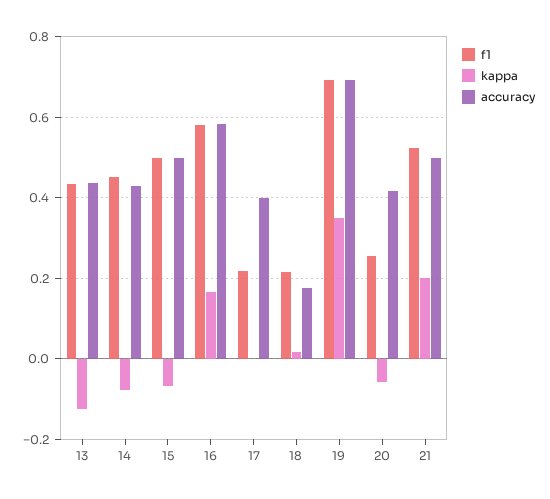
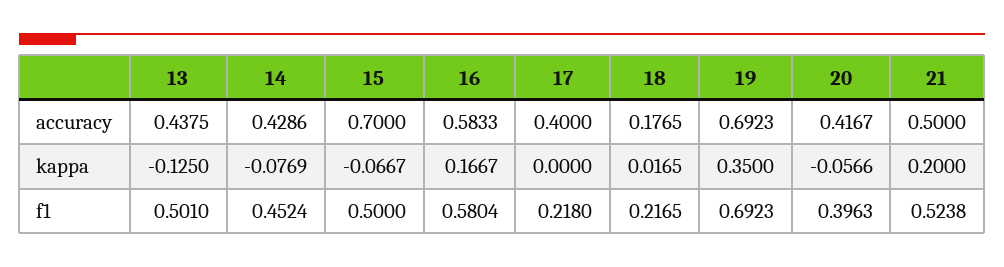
  {
    "f1": {
-     "13": 0.44,
+     "13": 0.501,
      "14": 0.4524,
      "15": 0.5,
      "16": 0.5804,
      "17": 0.218,
      "18": 0.2165,
      "19": 0.6923,
-     "20": 0.26,
+     "20": 0.3963,
      "21": 0.5238
    },
    "kappa": {
      "13": -0.125,
      "14": -0.0769,
      "15": -0.0667,
      "16": 0.1667,
      "17": 0,
      "18": 0.0165,
      "19": 0.35,
      "20": -0.0566,
      "21": 0.2
    },
    "accuracy": {
      "13": 0.4375,
      "14": 0.4286,
-     "15": 0.5,
+     "15": 0.7,
      "16": 0.5833,
      "17": 0.4,
      "18": 0.1765,
      "19": 0.6923,
      "20": 0.4167,
      "21": 0.5
    }
  }

